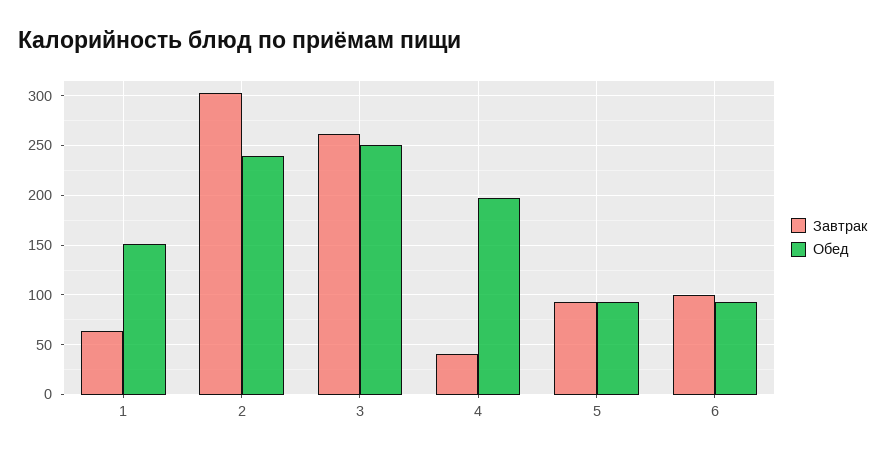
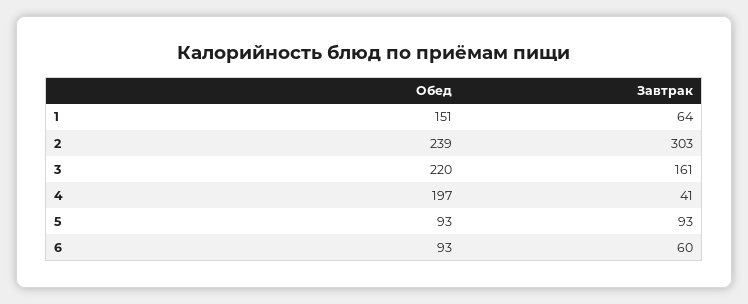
  {
    "Завтрак": {
      "1": 64,
      "2": 303,
-     "3": 260,
+     "3": 161,
      "4": 41,
      "5": 93,
-     "6": 100
+     "6": 60
    },
    "Обед": {
      "1": 151,
      "2": 239,
-     "3": 250,
+     "3": 220,
      "4": 197,
      "5": 93,
      "6": 93
    }
  }

